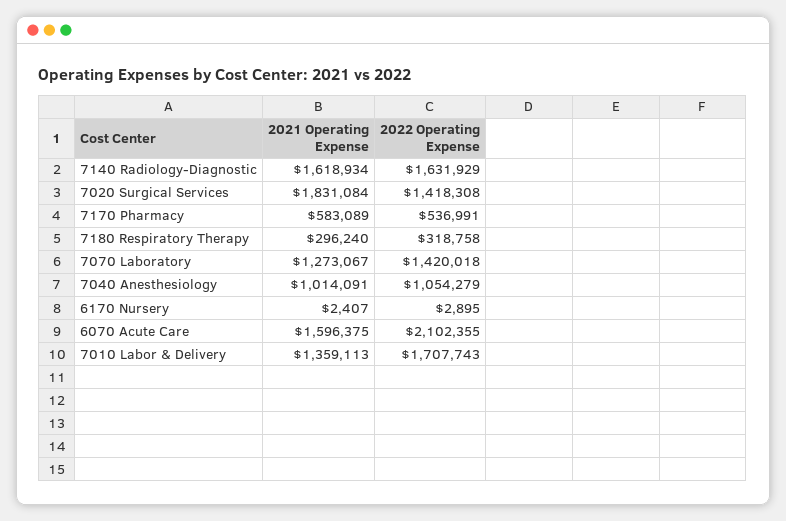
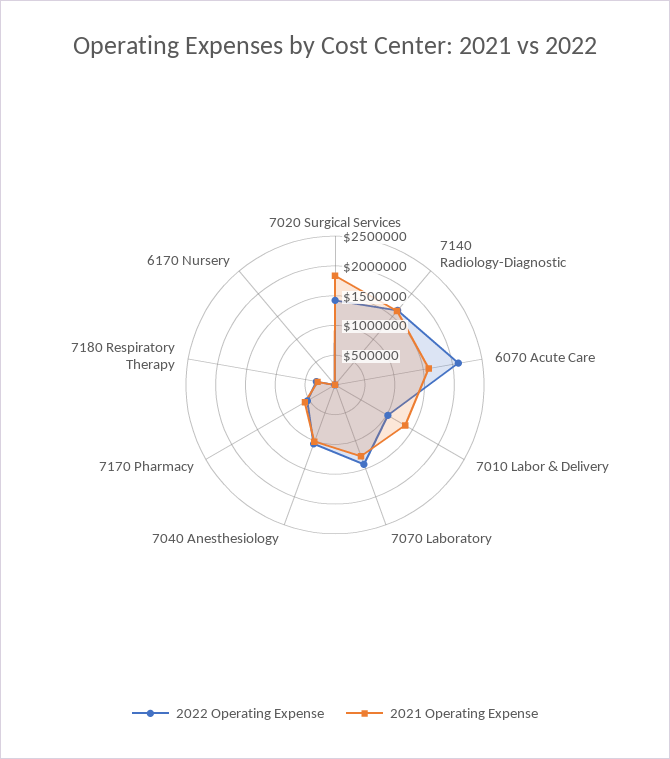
  {
    "2021 Operating Expense": {
      "7140 Radiology-Diagnostic": 1618934,
      "7020 Surgical Services": 1831084,
      "7170 Pharmacy": 583089,
      "7180 Respiratory Therapy": 296240,
      "7070 Laboratory": 1273067,
      "7040 Anesthesiology": 1014091,
      "6170 Nursery": 2407,
      "6070 Acute Care": 1596375,
      "7010 Labor & Delivery": 1359113
    },
    "2022 Operating Expense": {
      "7140 Radiology-Diagnostic": 1631929,
      "7020 Surgical Services": 1418308,
      "7170 Pharmacy": 536991,
      "7180 Respiratory Therapy": 318758,
      "7070 Laboratory": 1420018,
      "7040 Anesthesiology": 1054279,
      "6170 Nursery": 2895,
      "6070 Acute Care": 2102355,
-     "7010 Labor & Delivery": 1707743
+     "7010 Labor & Delivery": 1000000
    }
  }

